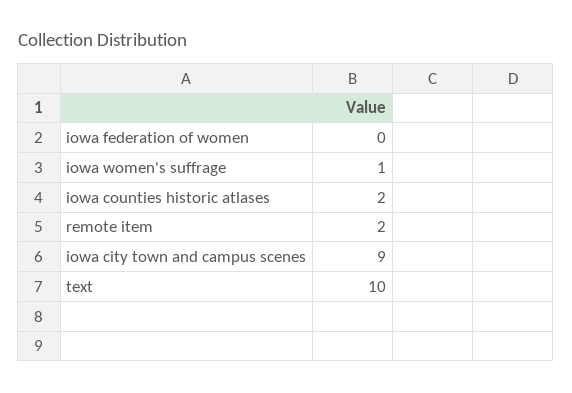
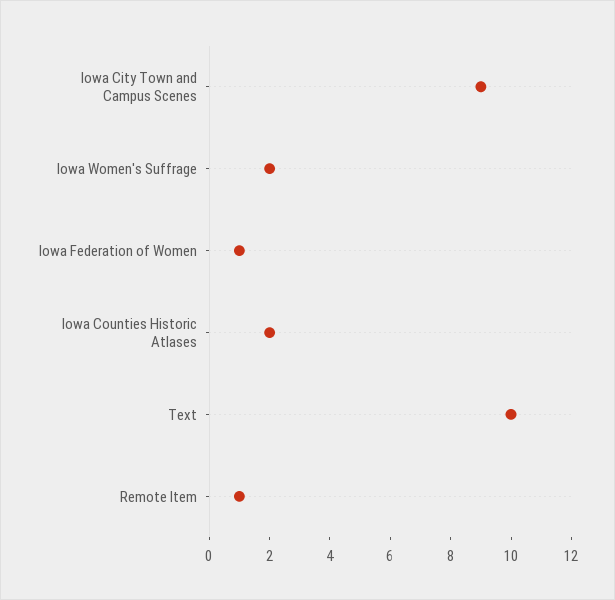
  {
-   "iowa federation of women": 0,
+   "iowa federation of women": 1,
-   "iowa women's suffrage": 1,
+   "iowa women's suffrage": 2,
    "iowa counties historic atlases": 2,
-   "remote item": 2,
+   "remote item": 1,
    "iowa city town and campus scenes": 9,
    "text": 10
  }

